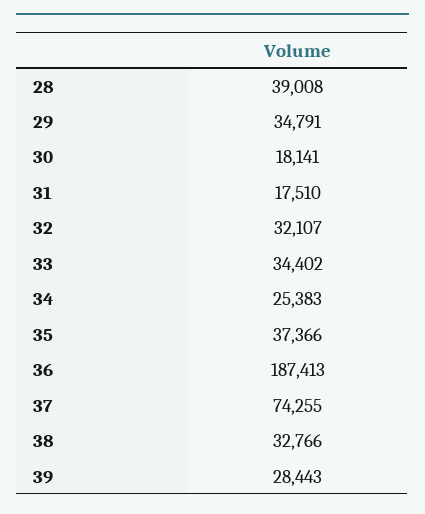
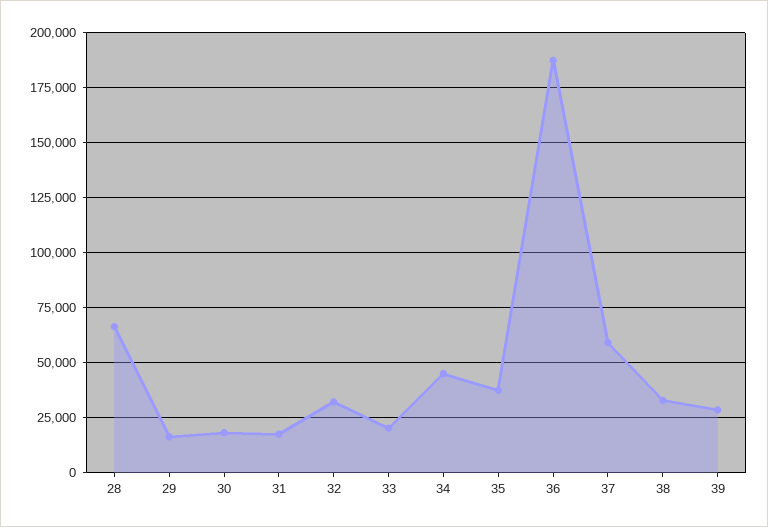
  {
-   "28": 39008,
+   "28": 65000,
-   "29": 34791,
+   "29": 15000,
    "30": 18141,
    "31": 17510,
    "32": 32107,
-   "33": 34402,
+   "33": 20000,
-   "34": 25383,
+   "34": 45000,
    "35": 37366,
    "36": 187413,
-   "37": 74255,
+   "37": 60000,
    "38": 32766,
    "39": 28443
  }

